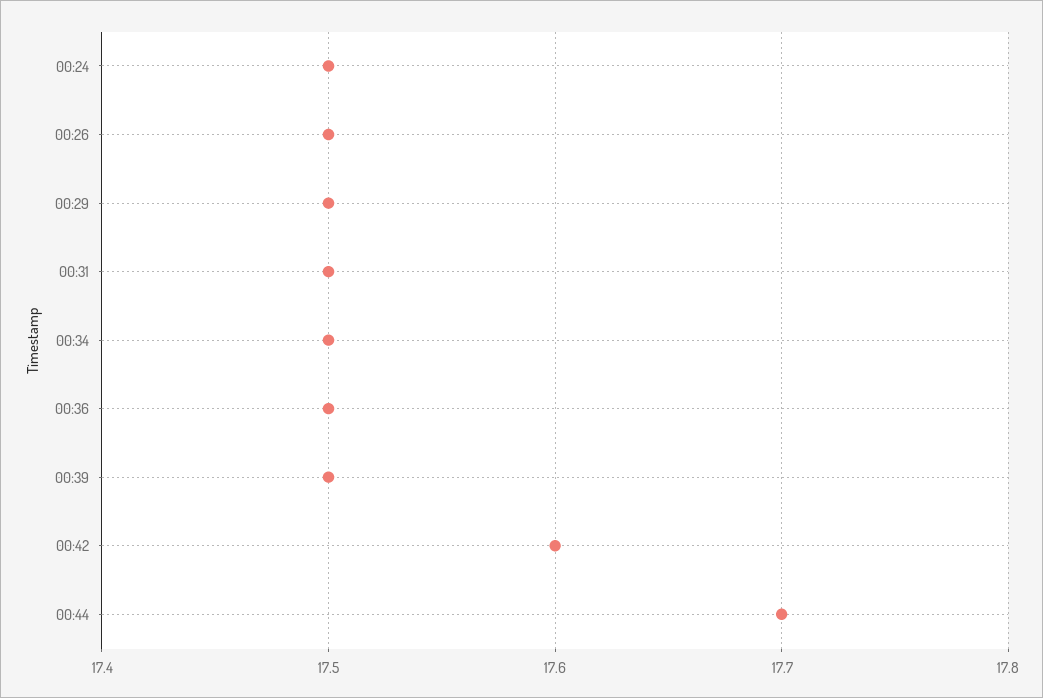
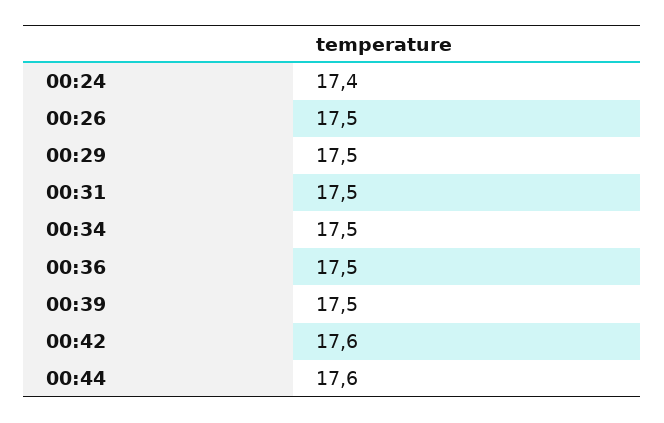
  {
-   "00:24": 17.5,
+   "00:24": 17.4,
    "00:26": 17.5,
    "00:29": 17.5,
    "00:31": 17.5,
    "00:34": 17.5,
    "00:36": 17.5,
    "00:39": 17.5,
    "00:42": 17.6,
-   "00:44": 17.7
+   "00:44": 17.6
  }

